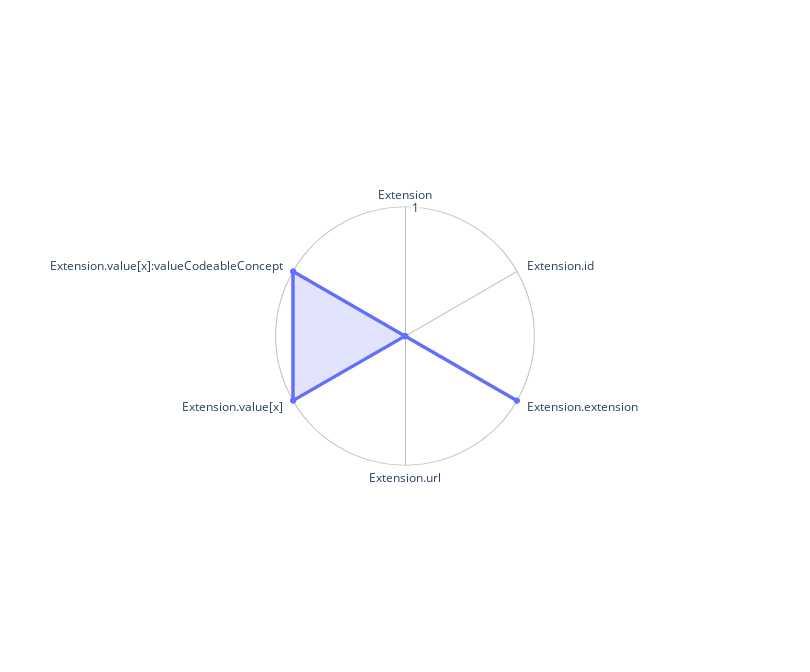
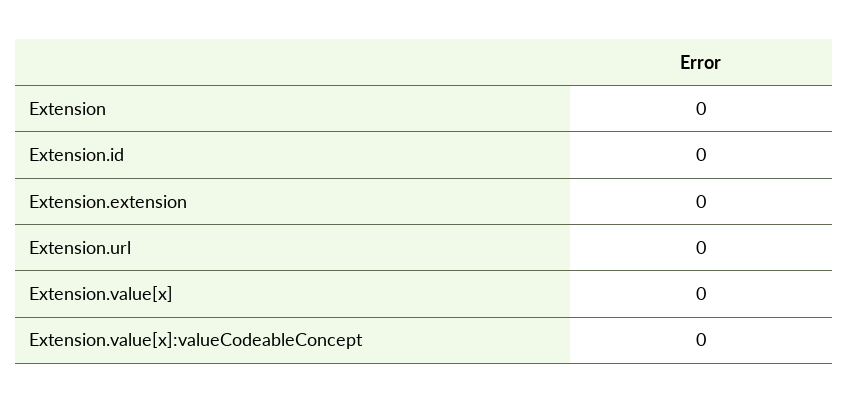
  {
    "Extension": 0,
    "Extension.id": 0,
-   "Extension.extension": 1,
+   "Extension.extension": 0,
    "Extension.url": 0,
-   "Extension.value[x]": 1,
+   "Extension.value[x]": 0,
-   "Extension.value[x]:valueCodeableConcept": 1
+   "Extension.value[x]:valueCodeableConcept": 0
  }

